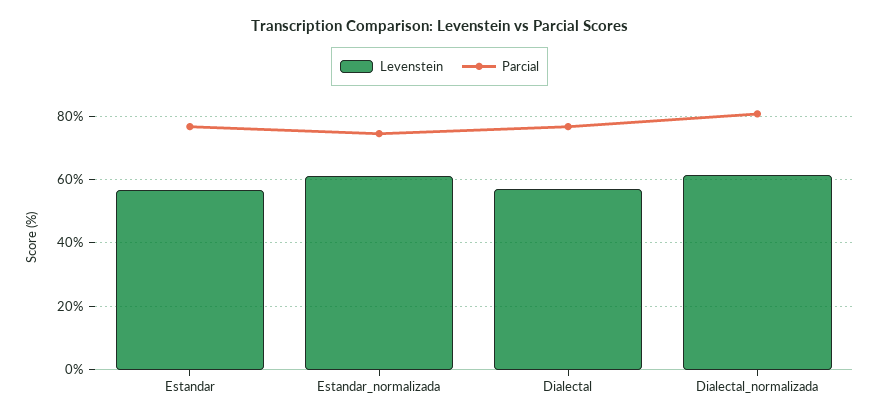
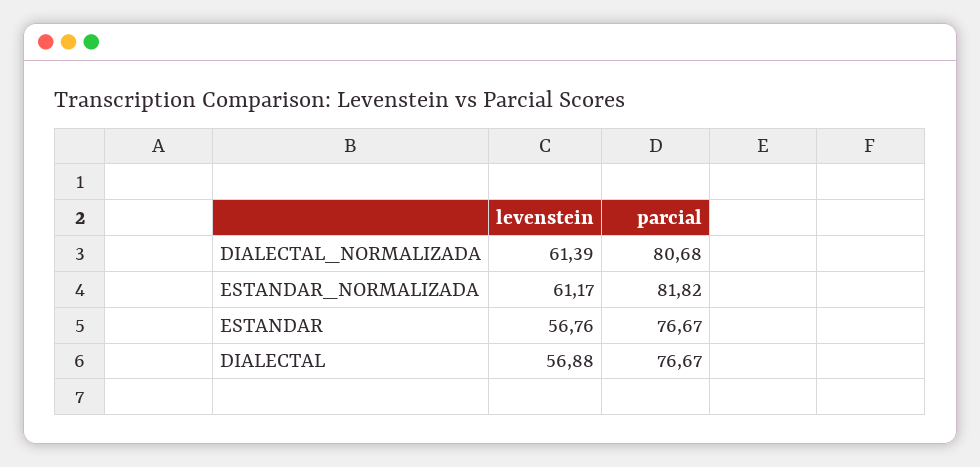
  {
    "Levenstein": {
      "Estandar": 56.76,
      "Estandar_normalizada": 61.17,
      "Dialectal": 56.88,
      "Dialectal_normalizada": 61.39
    },
    "Parcial": {
      "Estandar": 76.67,
-     "Estandar_normalizada": 74,
+     "Estandar_normalizada": 81.82,
      "Dialectal": 76.67,
      "Dialectal_normalizada": 80.68
    }
  }

